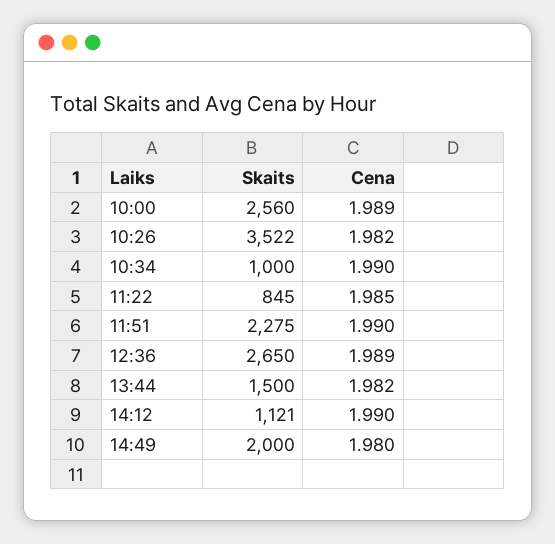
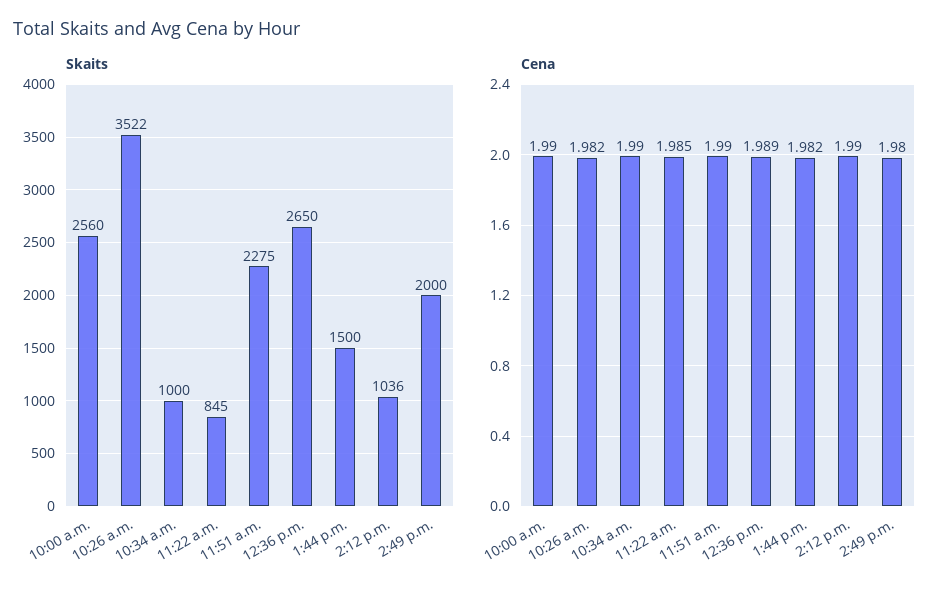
  {
    "Skaits": {
      "10:00": 2560,
      "10:26": 3522,
      "10:34": 1000,
      "11:22": 845,
      "11:51": 2275,
      "12:36": 2650,
      "13:44": 1500,
-     "14:12": 1121,
+     "14:12": 1036,
      "14:49": 2000
    },
    "Cena": {
-     "10:00": 1.989,
+     "10:00": 1.99,
      "10:26": 1.982,
      "10:34": 1.99,
      "11:22": 1.985,
      "11:51": 1.99,
      "12:36": 1.989,
      "13:44": 1.982,
      "14:12": 1.99,
      "14:49": 1.98
    }
  }

